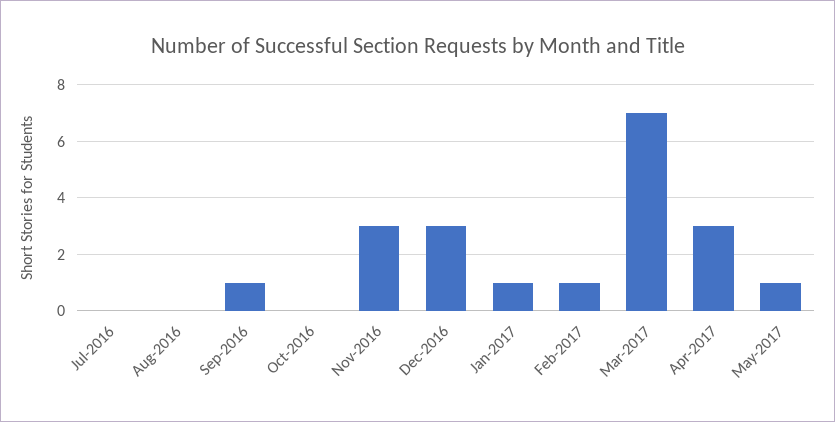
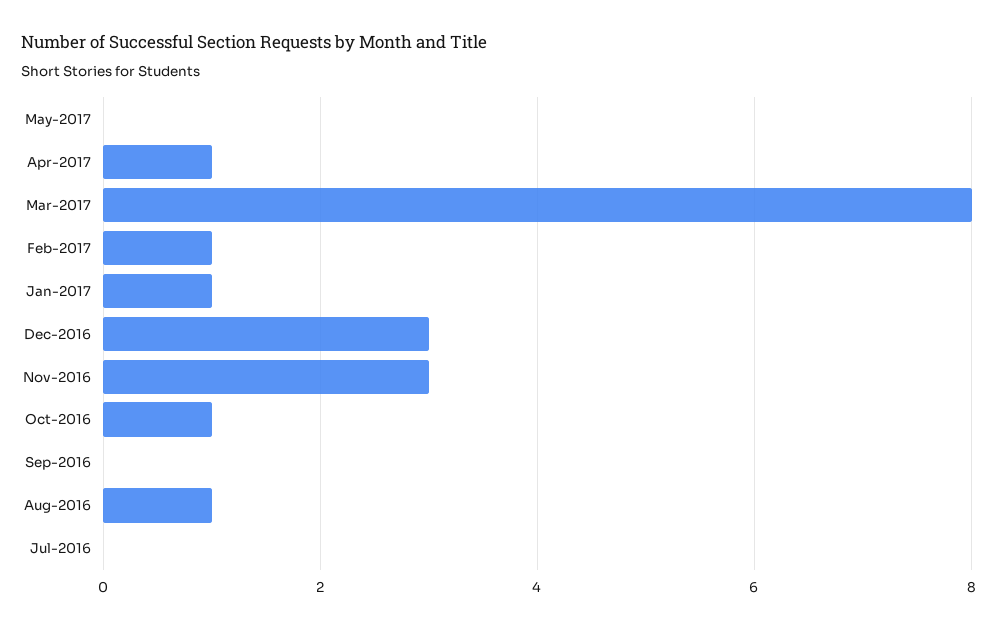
  {
    "Jul-2016": 0,
-   "Aug-2016": 0,
+   "Aug-2016": 1,
-   "Sep-2016": 1,
+   "Sep-2016": 0,
-   "Oct-2016": 0,
+   "Oct-2016": 1,
    "Nov-2016": 3,
    "Dec-2016": 3,
    "Jan-2017": 1,
    "Feb-2017": 1,
-   "Mar-2017": 7,
+   "Mar-2017": 8,
-   "Apr-2017": 3,
+   "Apr-2017": 1,
-   "May-2017": 1
+   "May-2017": 0
  }

